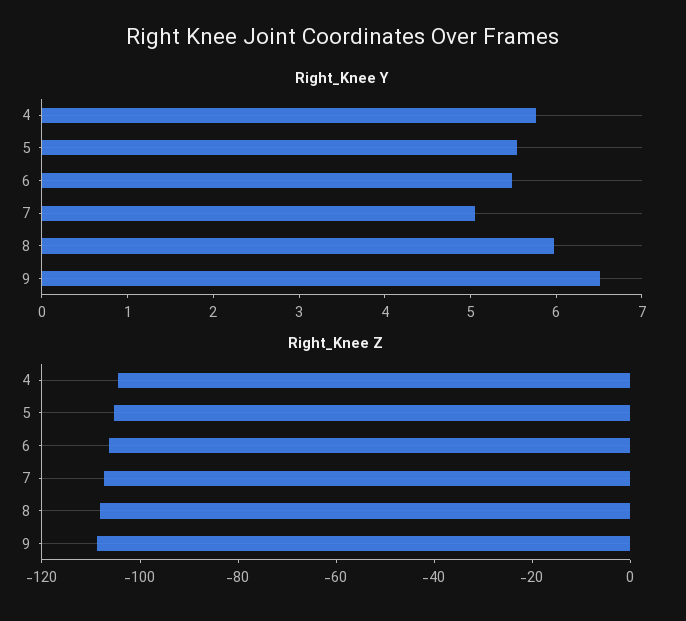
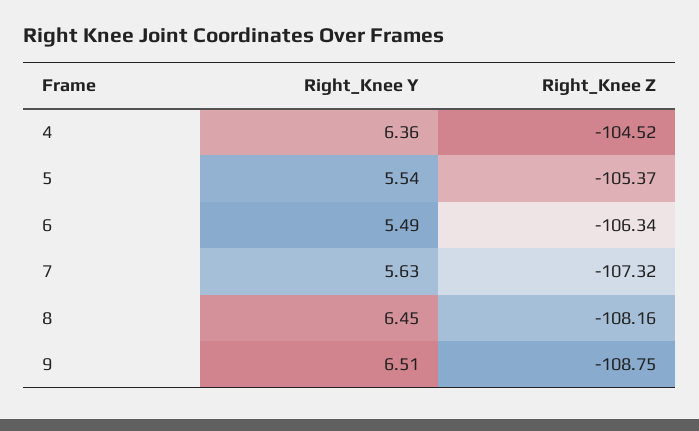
  {
    "Right_Knee Y": {
-     "4": 5.8,
+     "4": 6.36,
      "5": 5.54,
      "6": 5.49,
-     "7": 5,
+     "7": 5.63,
-     "8": 6,
+     "8": 6.45,
      "9": 6.51
    },
    "Right_Knee Z": {
      "4": -104.52,
      "5": -105.37,
      "6": -106.34,
      "7": -107.32,
      "8": -108.16,
      "9": -108.75
    }
  }

